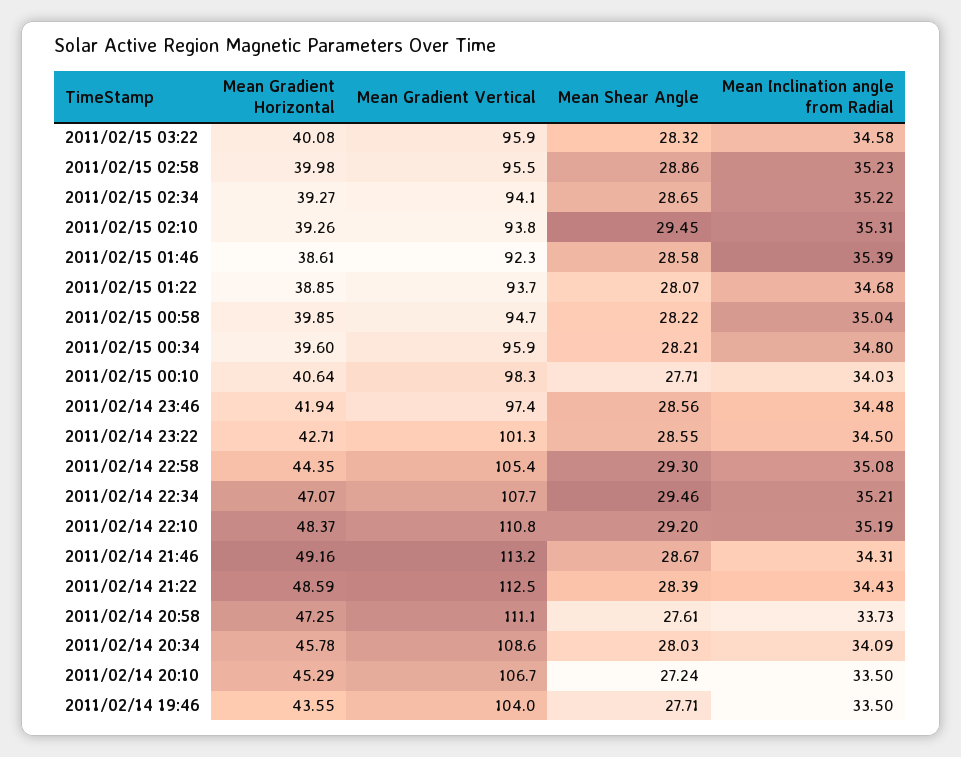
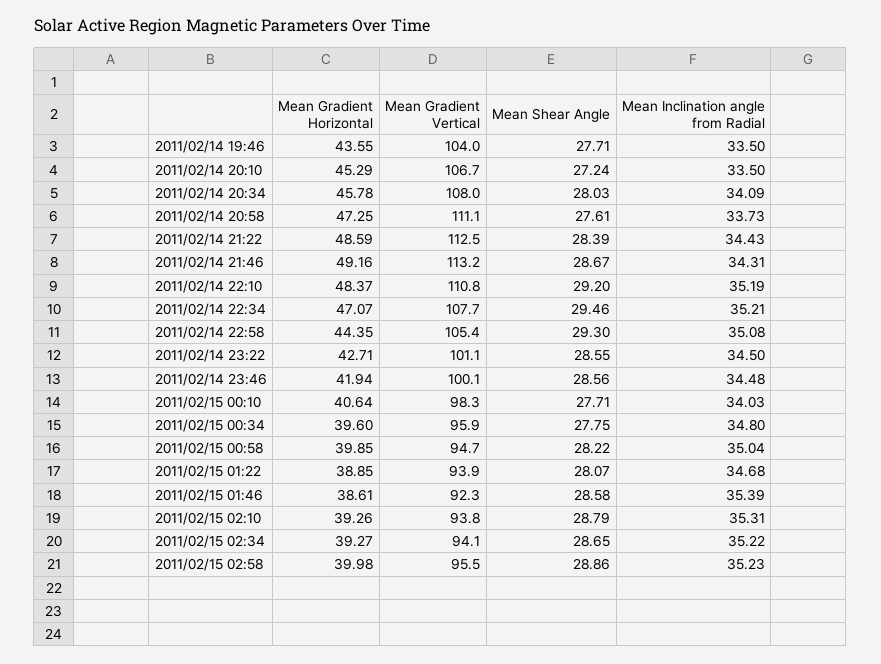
  {
    "Mean Gradient Horizontal": {
-     "2011/02/15 03:22": 40.08,
      "2011/02/15 02:58": 39.98,
      "2011/02/15 02:34": 39.27,
      "2011/02/15 02:10": 39.26,
      "2011/02/15 01:46": 38.61,
      "2011/02/15 01:22": 38.85,
      "2011/02/15 00:58": 39.85,
      "2011/02/15 00:34": 39.6,
      "2011/02/15 00:10": 40.64,
      "2011/02/14 23:46": 41.94,
      "2011/02/14 23:22": 42.71,
      "2011/02/14 22:58": 44.35,
      "2011/02/14 22:34": 47.07,
      "2011/02/14 22:10": 48.37,
      "2011/02/14 21:46": 49.16,
      "2011/02/14 21:22": 48.59,
      "2011/02/14 20:58": 47.25,
      "2011/02/14 20:34": 45.78,
      "2011/02/14 20:10": 45.29,
      "2011/02/14 19:46": 43.55
    },
    "Mean Gradient Vertical": {
-     "2011/02/15 03:22": 95.9,
      "2011/02/15 02:58": 95.5,
      "2011/02/15 02:34": 94.1,
      "2011/02/15 02:10": 93.8,
      "2011/02/15 01:46": 92.3,
-     "2011/02/15 01:22": 93.7,
+     "2011/02/15 01:22": 93.9,
      "2011/02/15 00:58": 94.7,
      "2011/02/15 00:34": 95.9,
      "2011/02/15 00:10": 98.3,
-     "2011/02/14 23:46": 97.4,
+     "2011/02/14 23:46": 100.1,
-     "2011/02/14 23:22": 101.3,
+     "2011/02/14 23:22": 101.1,
      "2011/02/14 22:58": 105.4,
      "2011/02/14 22:34": 107.7,
      "2011/02/14 22:10": 110.8,
      "2011/02/14 21:46": 113.2,
      "2011/02/14 21:22": 112.5,
      "2011/02/14 20:58": 111.1,
-     "2011/02/14 20:34": 108.6,
+     "2011/02/14 20:34": 108,
      "2011/02/14 20:10": 106.7,
      "2011/02/14 19:46": 104
    },
    "Mean Shear Angle": {
-     "2011/02/15 03:22": 28.32,
      "2011/02/15 02:58": 28.86,
      "2011/02/15 02:34": 28.65,
-     "2011/02/15 02:10": 29.45,
+     "2011/02/15 02:10": 28.79,
      "2011/02/15 01:46": 28.58,
      "2011/02/15 01:22": 28.07,
      "2011/02/15 00:58": 28.22,
-     "2011/02/15 00:34": 28.21,
+     "2011/02/15 00:34": 27.75,
      "2011/02/15 00:10": 27.71,
      "2011/02/14 23:46": 28.56,
      "2011/02/14 23:22": 28.55,
      "2011/02/14 22:58": 29.3,
      "2011/02/14 22:34": 29.46,
      "2011/02/14 22:10": 29.2,
      "2011/02/14 21:46": 28.67,
      "2011/02/14 21:22": 28.39,
      "2011/02/14 20:58": 27.61,
      "2011/02/14 20:34": 28.03,
      "2011/02/14 20:10": 27.24,
      "2011/02/14 19:46": 27.71
    },
    "Mean Inclination angle from Radial": {
-     "2011/02/15 03:22": 34.58,
      "2011/02/15 02:58": 35.23,
      "2011/02/15 02:34": 35.22,
      "2011/02/15 02:10": 35.31,
      "2011/02/15 01:46": 35.39,
      "2011/02/15 01:22": 34.68,
      "2011/02/15 00:58": 35.04,
      "2011/02/15 00:34": 34.8,
      "2011/02/15 00:10": 34.03,
      "2011/02/14 23:46": 34.48,
      "2011/02/14 23:22": 34.5,
      "2011/02/14 22:58": 35.08,
      "2011/02/14 22:34": 35.21,
      "2011/02/14 22:10": 35.19,
      "2011/02/14 21:46": 34.31,
      "2011/02/14 21:22": 34.43,
      "2011/02/14 20:58": 33.73,
      "2011/02/14 20:34": 34.09,
      "2011/02/14 20:10": 33.5,
      "2011/02/14 19:46": 33.5
    }
  }

